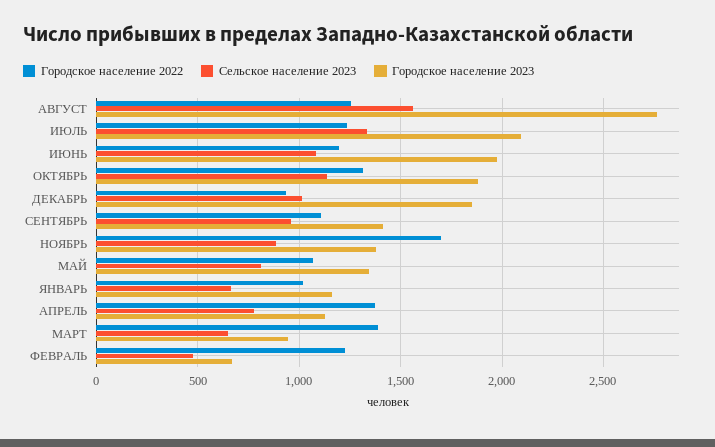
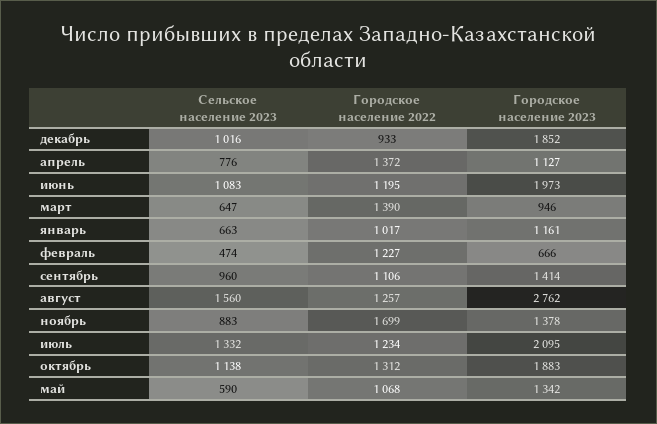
  {
    "Городское население 2022": {
      "АВГУСТ": 1257,
      "ИЮЛЬ": 1234,
      "ИЮНЬ": 1195,
      "ОКТЯБРЬ": 1312,
      "ДЕКАБРЬ": 933,
      "СЕНТЯБРЬ": 1106,
      "НОЯБРЬ": 1699,
      "МАЙ": 1068,
      "ЯНВАРЬ": 1017,
      "АПРЕЛЬ": 1372,
      "МАРТ": 1390,
      "ФЕВРАЛЬ": 1227
    },
    "Сельское население 2023": {
      "АВГУСТ": 1560,
      "ИЮЛЬ": 1332,
      "ИЮНЬ": 1083,
      "ОКТЯБРЬ": 1138,
      "ДЕКАБРЬ": 1016,
      "СЕНТЯБРЬ": 960,
      "НОЯБРЬ": 883,
-     "МАЙ": 800,
+     "МАЙ": 590,
      "ЯНВАРЬ": 663,
      "АПРЕЛЬ": 776,
      "МАРТ": 647,
      "ФЕВРАЛЬ": 474
    },
    "Городское население 2023": {
      "АВГУСТ": 2762,
      "ИЮЛЬ": 2095,
      "ИЮНЬ": 1973,
      "ОКТЯБРЬ": 1883,
      "ДЕКАБРЬ": 1852,
      "СЕНТЯБРЬ": 1414,
      "НОЯБРЬ": 1378,
      "МАЙ": 1342,
      "ЯНВАРЬ": 1161,
      "АПРЕЛЬ": 1127,
      "МАРТ": 946,
      "ФЕВРАЛЬ": 666
    }
  }

